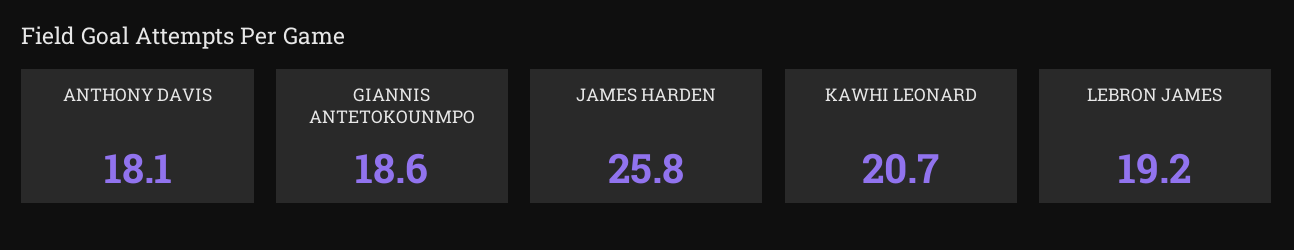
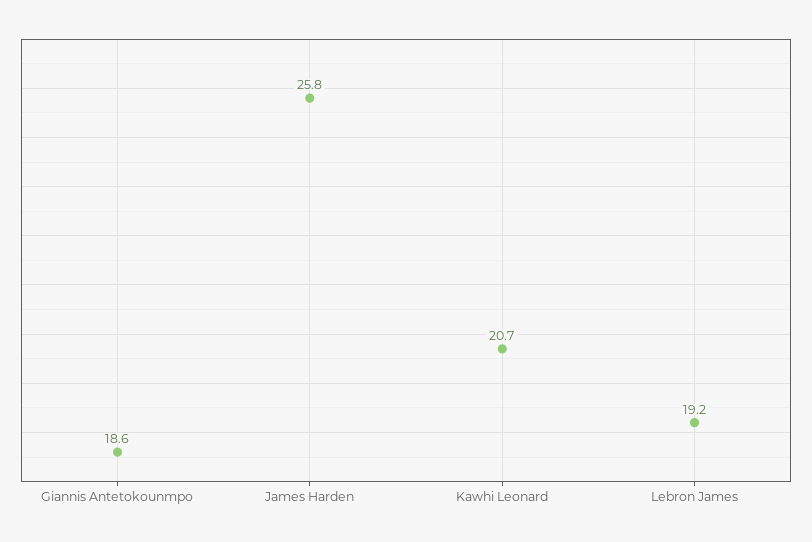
  {
-   "ANTHONY DAVIS": 18.1,
    "GIANNIS ANTETOKOUNMPO": 18.6,
    "JAMES HARDEN": 25.8,
    "KAWHI LEONARD": 20.7,
    "LEBRON JAMES": 19.2
  }

